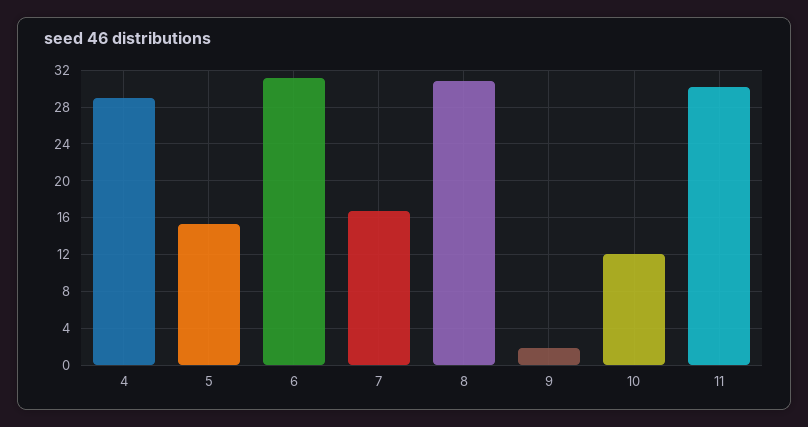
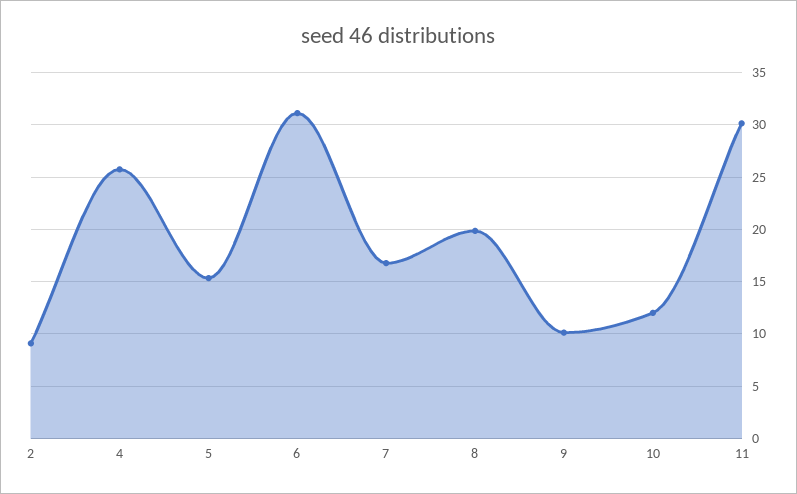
  {
-   "4": 29,
+   "4": 26,
    "5": 15,
    "6": 31,
    "7": 17,
-   "8": 31,
+   "8": 20,
-   "9": 2,
+   "9": 10,
    "10": 12,
-   "11": 30
+   "11": 30,
+   "2": 9
  }

